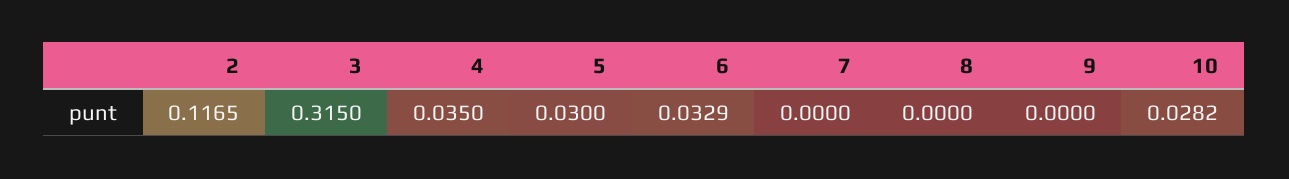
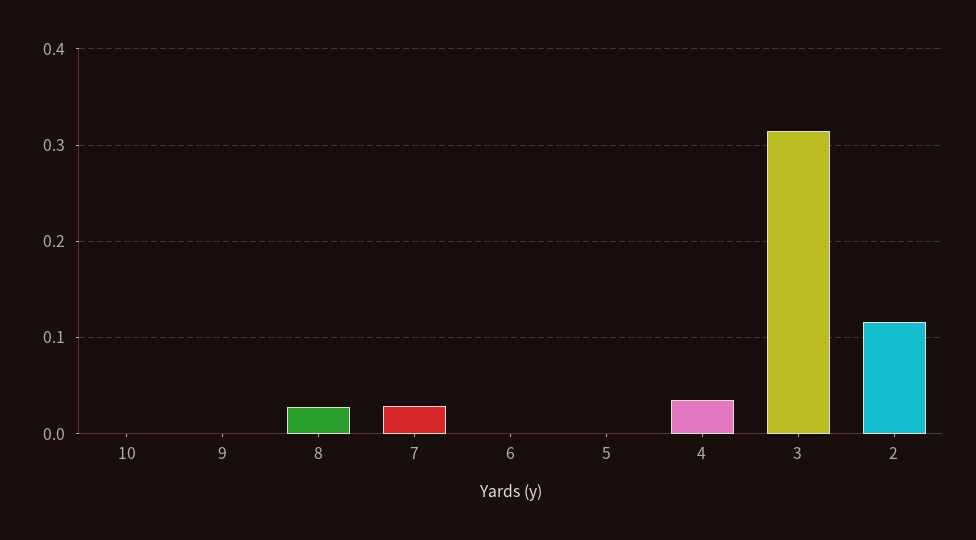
  {
    "2": 0.1165,
    "3": 0.315,
    "4": 0.035,
-   "5": 0.03,
+   "5": 0,
-   "6": 0.0329,
+   "6": 0,
-   "7": 0,
+   "7": 0.03,
-   "8": 0,
+   "8": 0.03,
    "9": 0,
-   "10": 0.0282
+   "10": 0
  }

